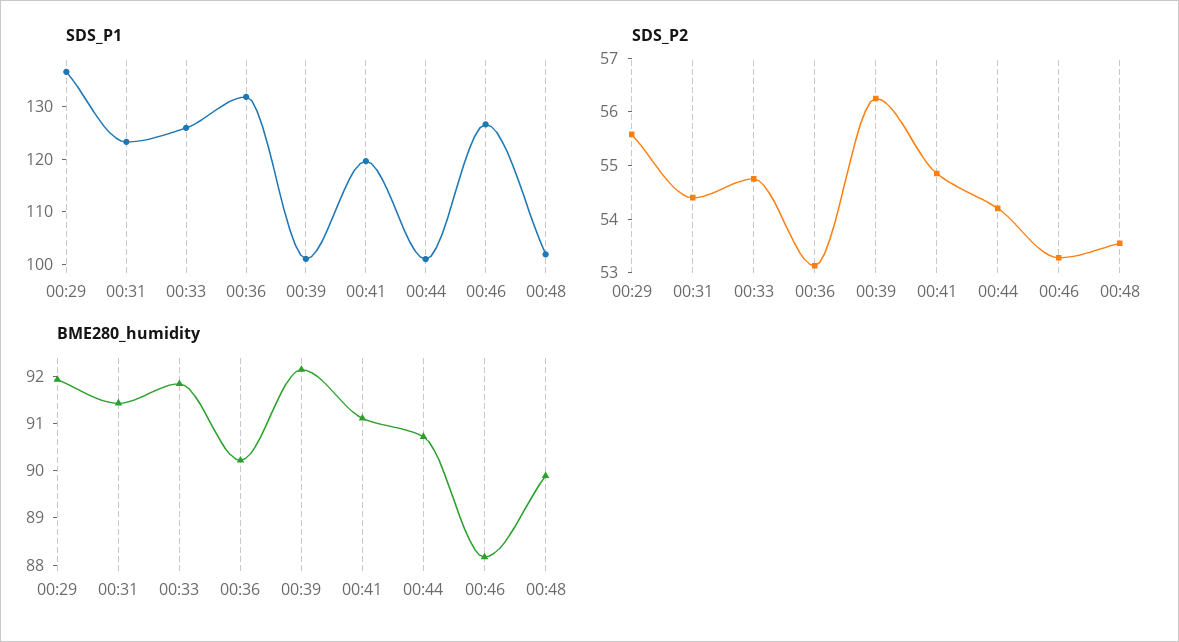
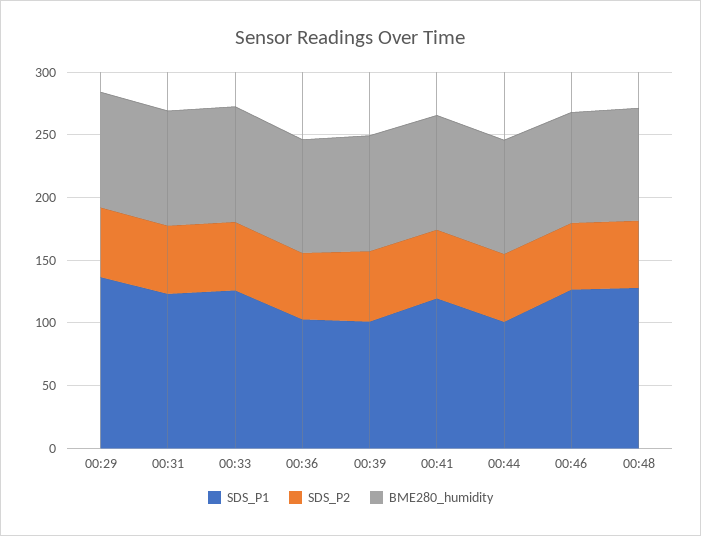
  {
    "SDS_P1": {
      "00:29": 136,
      "00:31": 124,
      "00:33": 126,
-     "00:36": 132,
+     "00:36": 100,
      "00:39": 102,
      "00:41": 120,
      "00:44": 100,
      "00:46": 126,
-     "00:48": 102
+     "00:48": 130
    },
    "SDS_P2": {
      "00:29": 55.6,
      "00:31": 54.4,
      "00:33": 54.8,
      "00:36": 53.2,
      "00:39": 56.2,
      "00:41": 54.8,
      "00:44": 54.2,
      "00:46": 53.2,
      "00:48": 53.6
    },
    "BME280_humidity": {
      "00:29": 92,
      "00:31": 91.4,
      "00:33": 91.8,
      "00:36": 90.2,
      "00:39": 92.2,
      "00:41": 91.2,
      "00:44": 90.8,
      "00:46": 88.2,
      "00:48": 89.8
    }
  }

